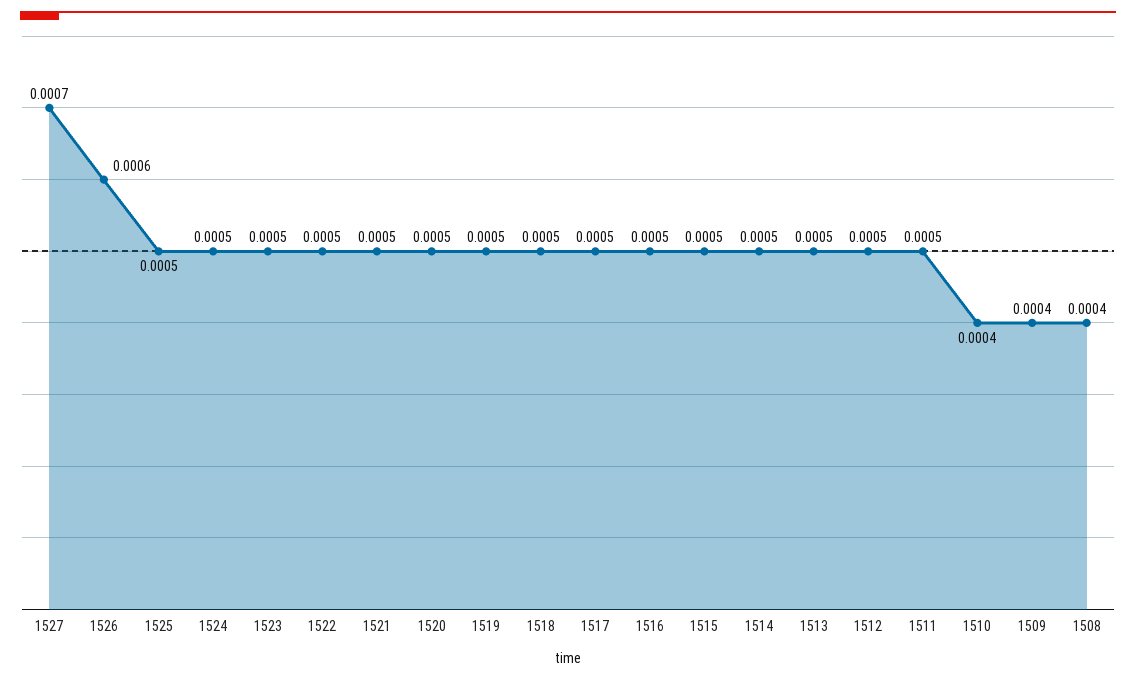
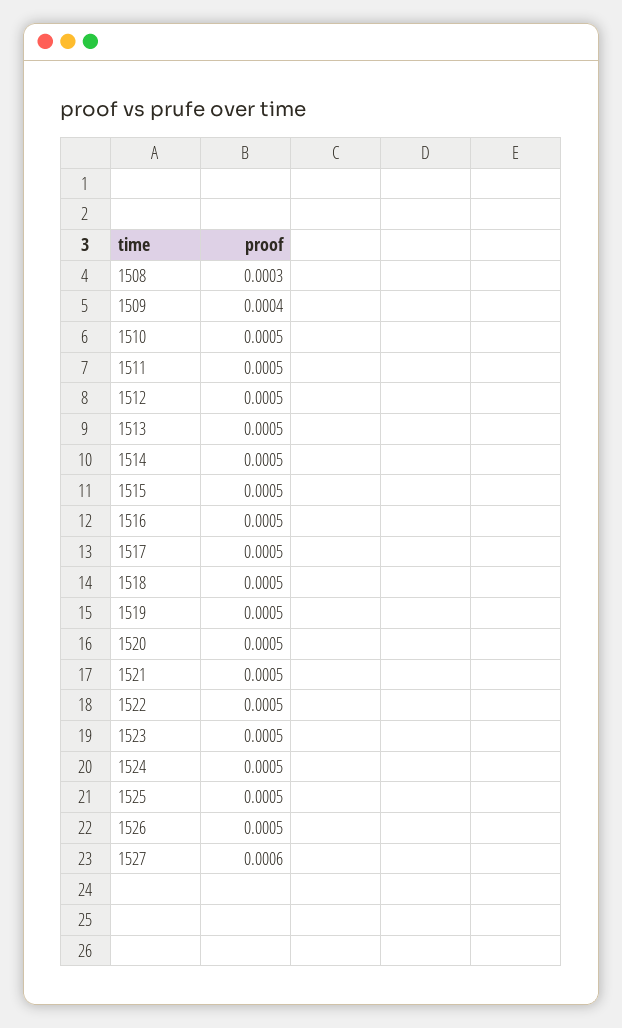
  {
-   "1527": 0.0007,
+   "1527": 0.0006,
-   "1526": 0.0006,
+   "1526": 0.0005,
    "1525": 0.0005,
    "1524": 0.0005,
    "1523": 0.0005,
    "1522": 0.0005,
    "1521": 0.0005,
    "1520": 0.0005,
    "1519": 0.0005,
    "1518": 0.0005,
    "1517": 0.0005,
    "1516": 0.0005,
    "1515": 0.0005,
    "1514": 0.0005,
    "1513": 0.0005,
    "1512": 0.0005,
    "1511": 0.0005,
-   "1510": 0.0004,
+   "1510": 0.0005,
    "1509": 0.0004,
-   "1508": 0.0004
+   "1508": 0.0003
  }

